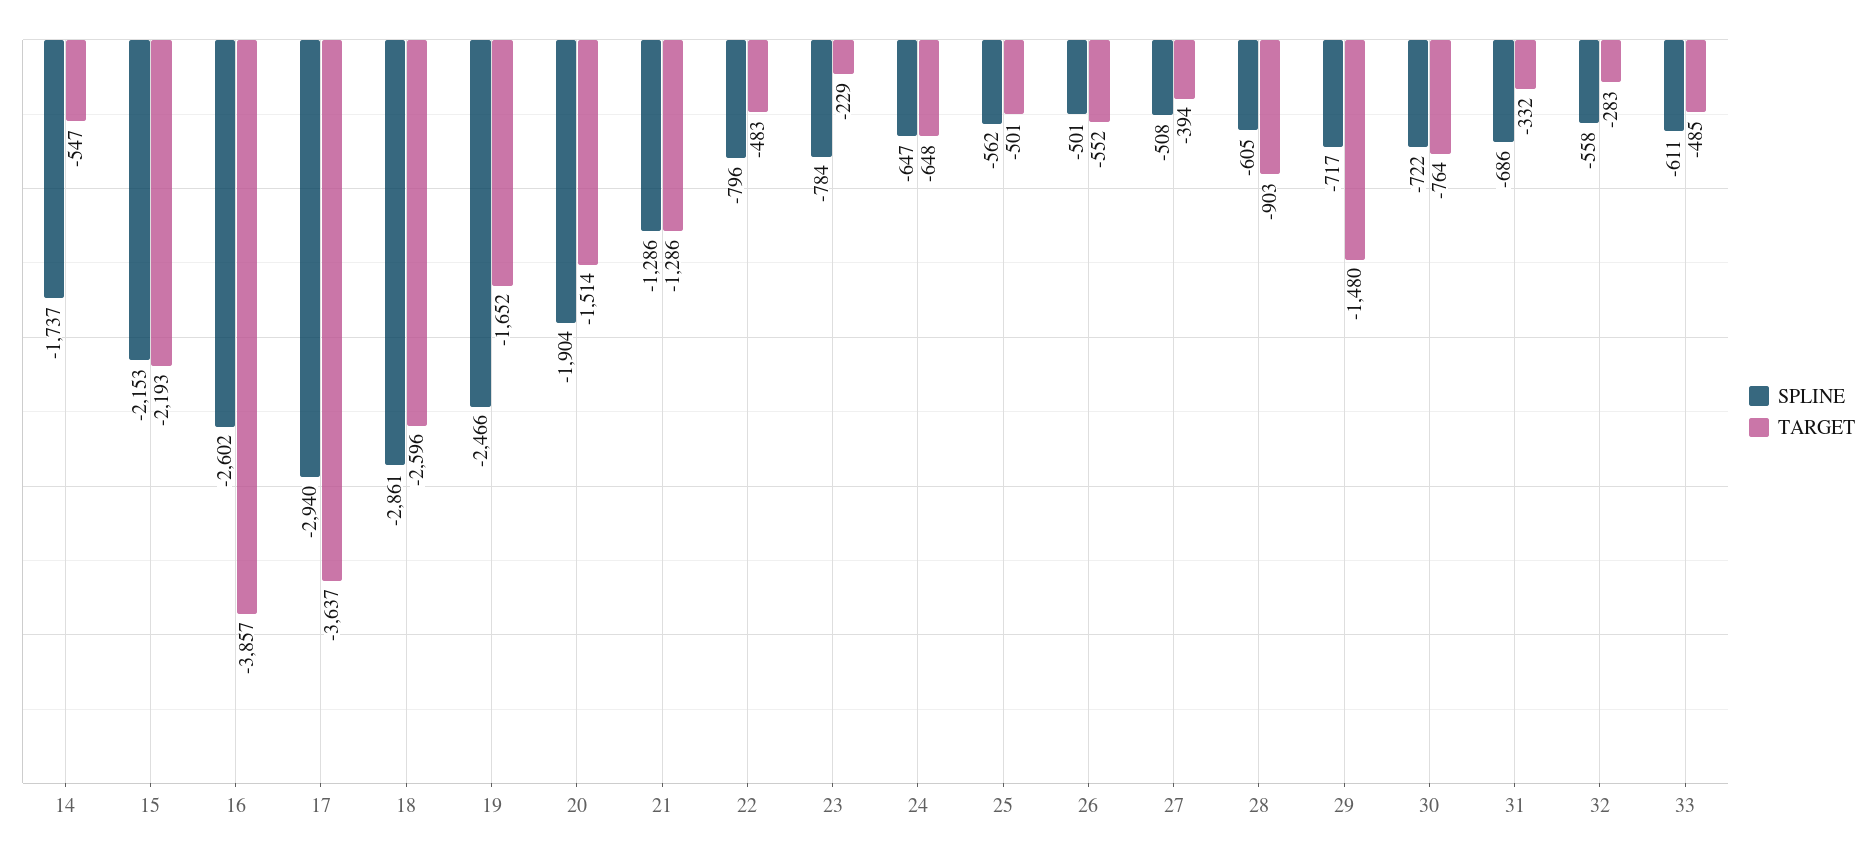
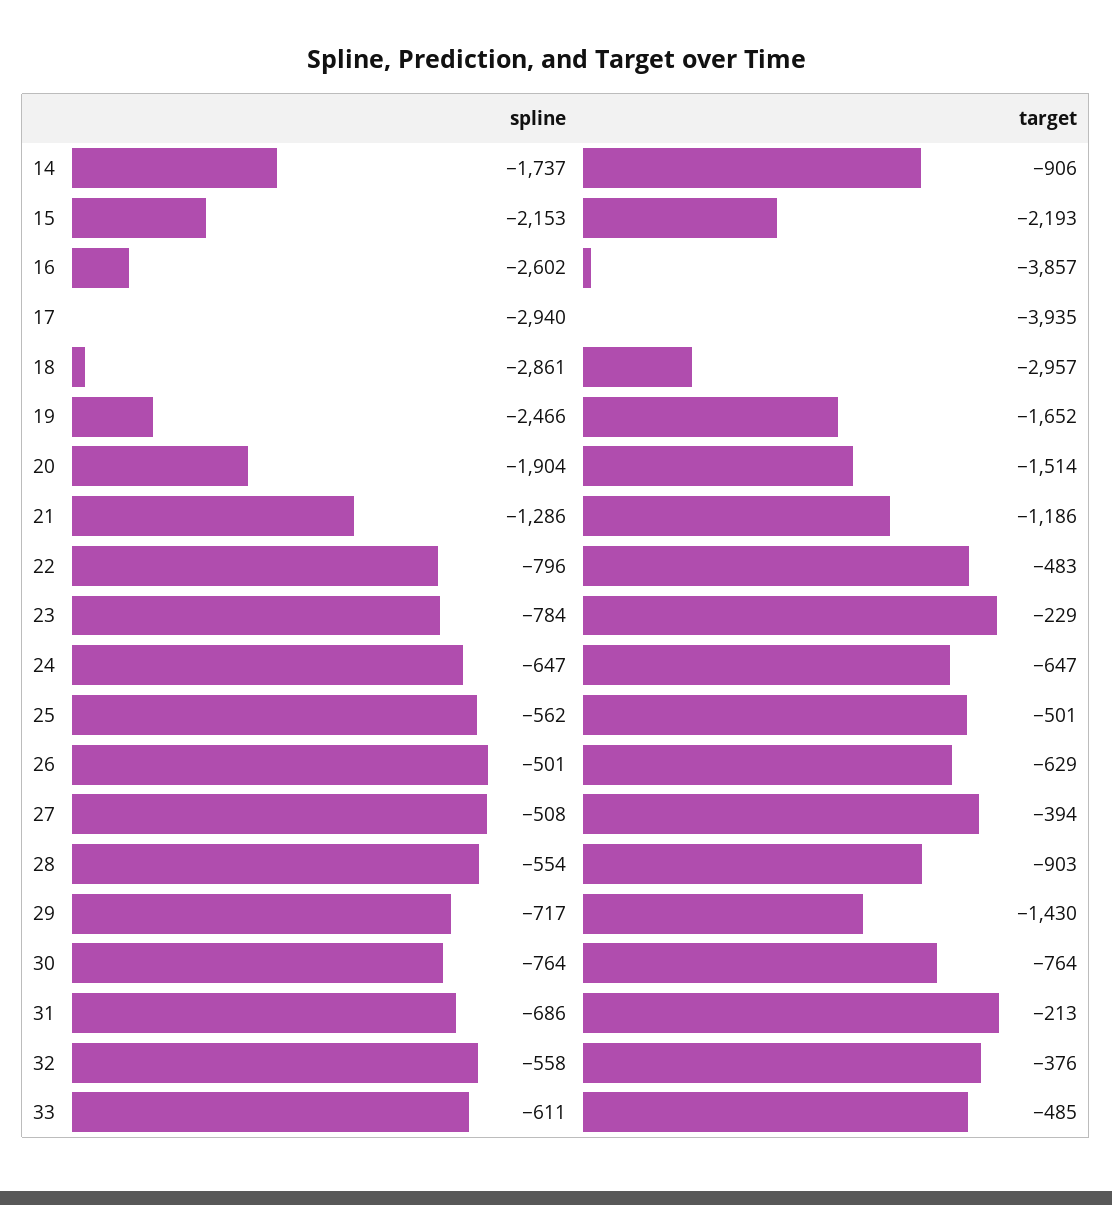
  {
    "SPLINE": {
      "14": -1737,
      "15": -2153,
      "16": -2602,
      "17": -2940,
      "18": -2861,
      "19": -2466,
      "20": -1904,
      "21": -1286,
      "22": -796,
      "23": -784,
      "24": -647,
      "25": -562,
      "26": -501,
      "27": -508,
-     "28": -605,
+     "28": -554,
      "29": -717,
-     "30": -722,
+     "30": -764,
      "31": -686,
      "32": -558,
      "33": -611
    },
    "TARGET": {
-     "14": -547,
+     "14": -906,
      "15": -2193,
      "16": -3857,
-     "17": -3637,
+     "17": -3935,
-     "18": -2596,
+     "18": -2957,
      "19": -1652,
      "20": -1514,
-     "21": -1286,
+     "21": -1186,
      "22": -483,
      "23": -229,
-     "24": -648,
+     "24": -647,
      "25": -501,
-     "26": -552,
+     "26": -629,
      "27": -394,
      "28": -903,
-     "29": -1480,
+     "29": -1430,
      "30": -764,
-     "31": -332,
+     "31": -213,
-     "32": -283,
+     "32": -376,
      "33": -485
    }
  }

